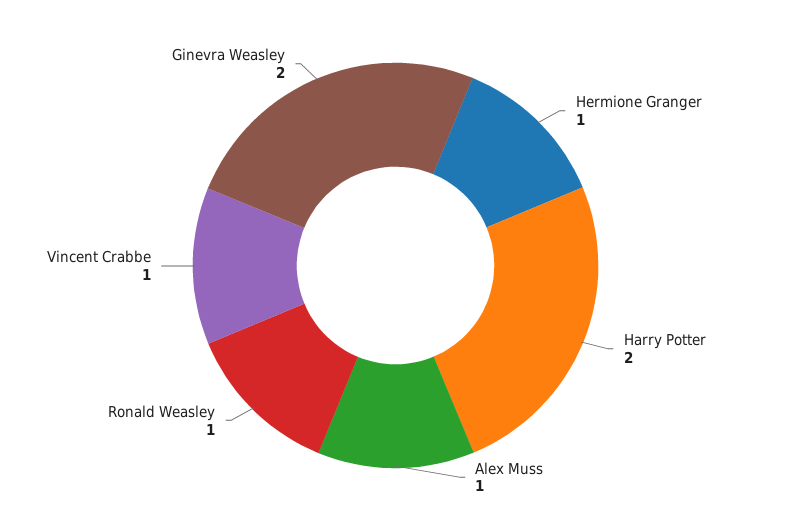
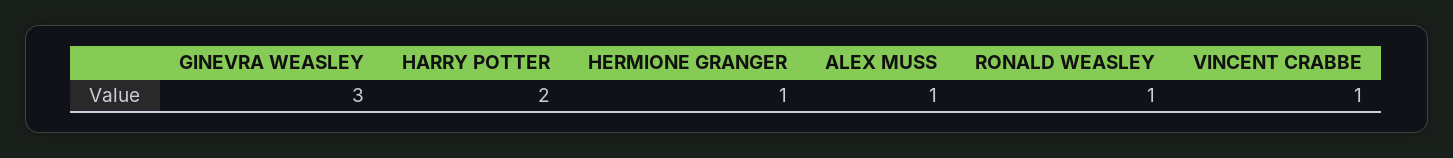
  {
    "Hermione Granger": 1,
    "Harry Potter": 2,
    "Alex Muss": 1,
    "Ronald Weasley": 1,
    "Vincent Crabbe": 1,
-   "Ginevra Weasley": 2
+   "Ginevra Weasley": 3
  }

